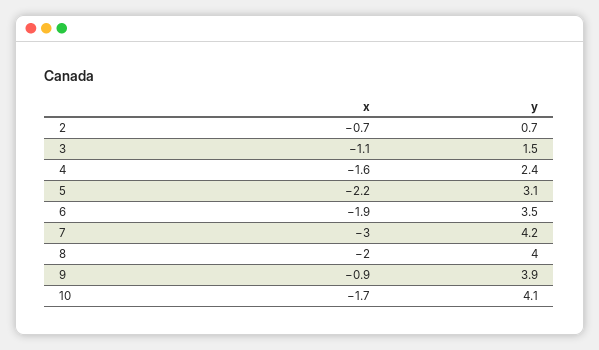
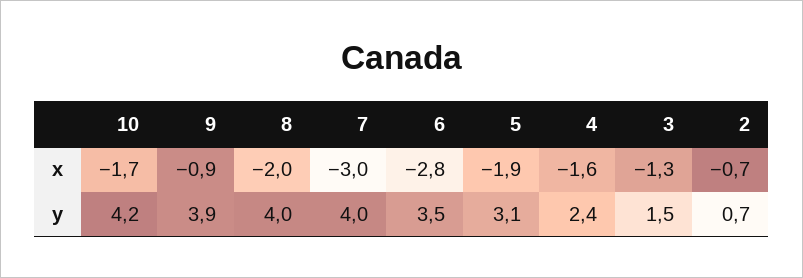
  {
    "x": {
      "2": -0.7,
-     "3": -1.1,
+     "3": -1.3,
      "4": -1.6,
-     "5": -2.2,
+     "5": -1.9,
-     "6": -1.9,
+     "6": -2.8,
      "7": -3,
      "8": -2,
      "9": -0.9,
      "10": -1.7
    },
    "y": {
      "2": 0.7,
      "3": 1.5,
      "4": 2.4,
      "5": 3.1,
      "6": 3.5,
-     "7": 4.2,
+     "7": 4,
      "8": 4,
      "9": 3.9,
-     "10": 4.1
+     "10": 4.2
    }
  }

